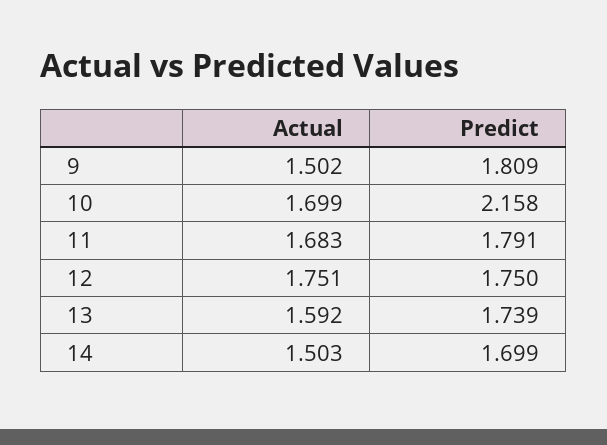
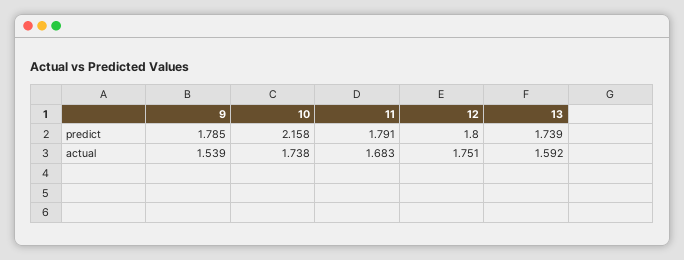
  {
    "Actual": {
-     "9": 1.502,
+     "9": 1.539,
-     "10": 1.699,
+     "10": 1.738,
      "11": 1.683,
      "12": 1.751,
-     "13": 1.592,
+     "13": 1.592
-     "14": 1.503
    },
    "Predict": {
-     "9": 1.809,
+     "9": 1.785,
      "10": 2.158,
      "11": 1.791,
-     "12": 1.75,
+     "12": 1.8,
-     "13": 1.739,
+     "13": 1.739
-     "14": 1.699
    }
  }

